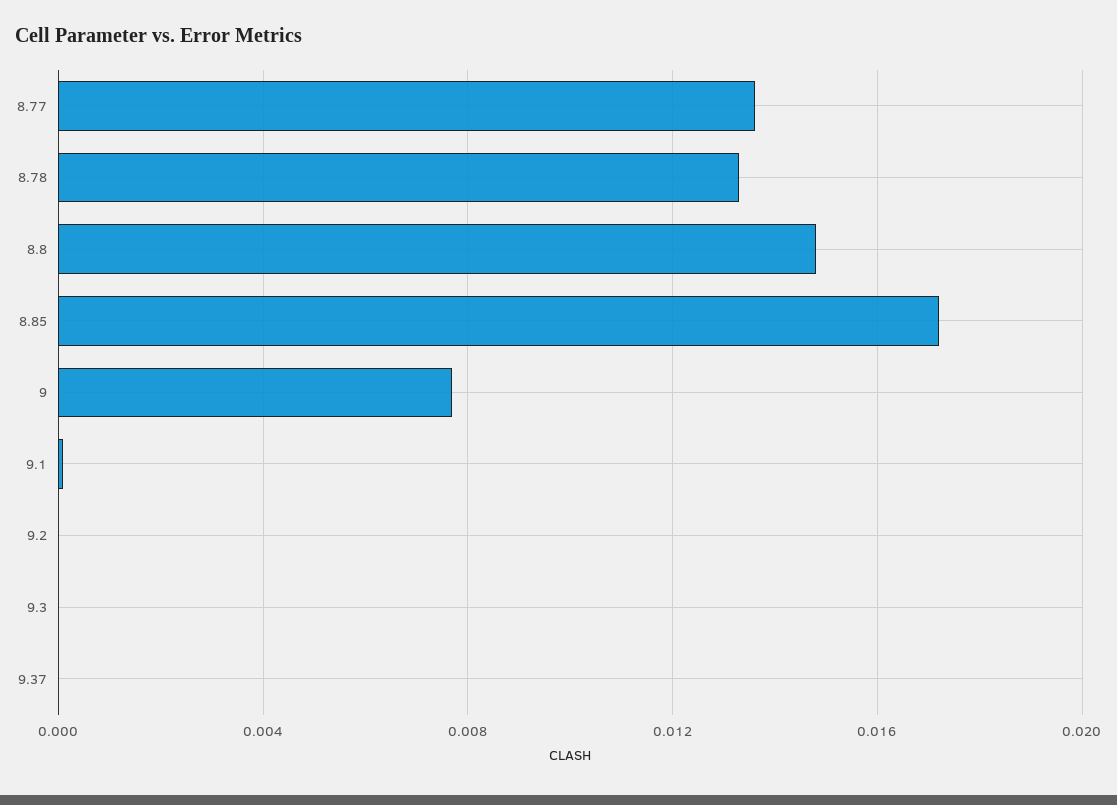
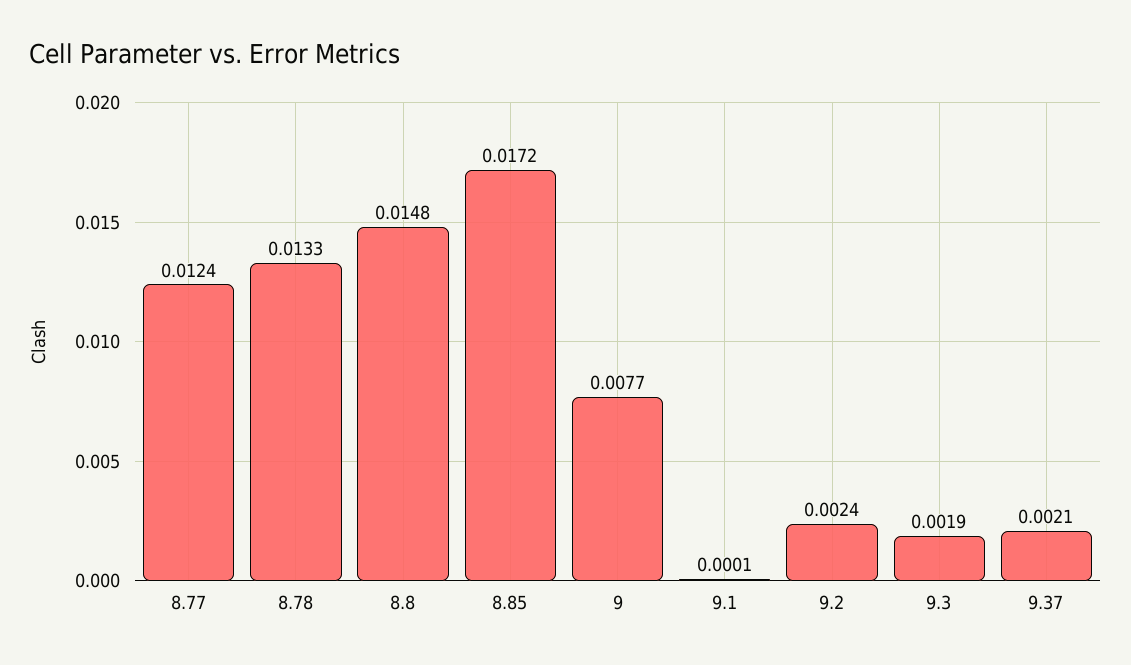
  {
-   "8.77": 0.0135,
+   "8.77": 0.0124,
    "8.78": 0.0133,
    "8.8": 0.0148,
    "8.85": 0.0172,
    "9": 0.0077,
    "9.1": 0.0001,
-   "9.2": 0,
+   "9.2": 0.0024,
-   "9.3": 0,
+   "9.3": 0.0019,
-   "9.37": 0
+   "9.37": 0.0021
  }

